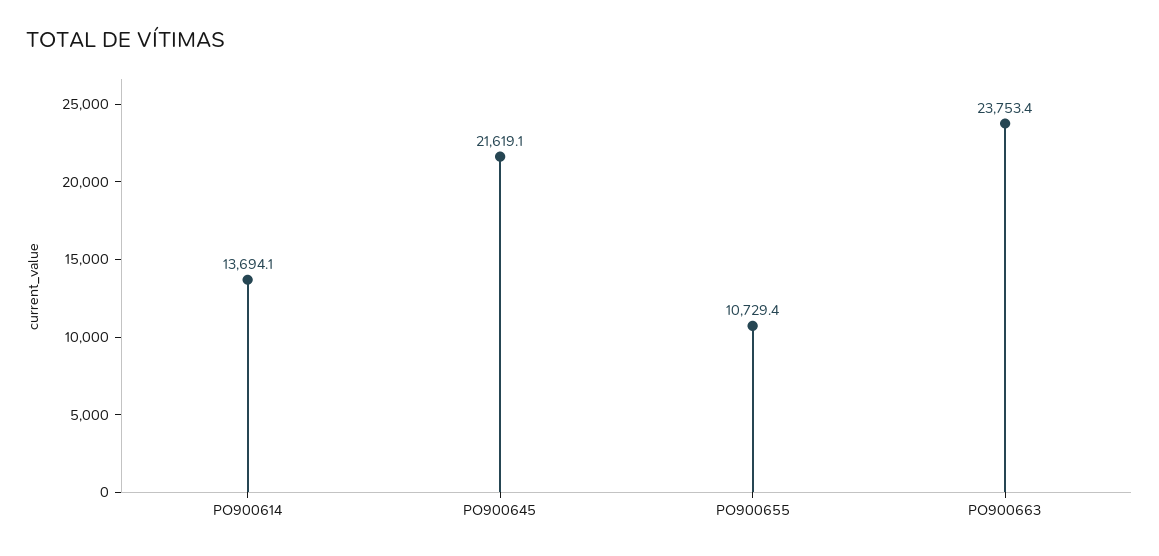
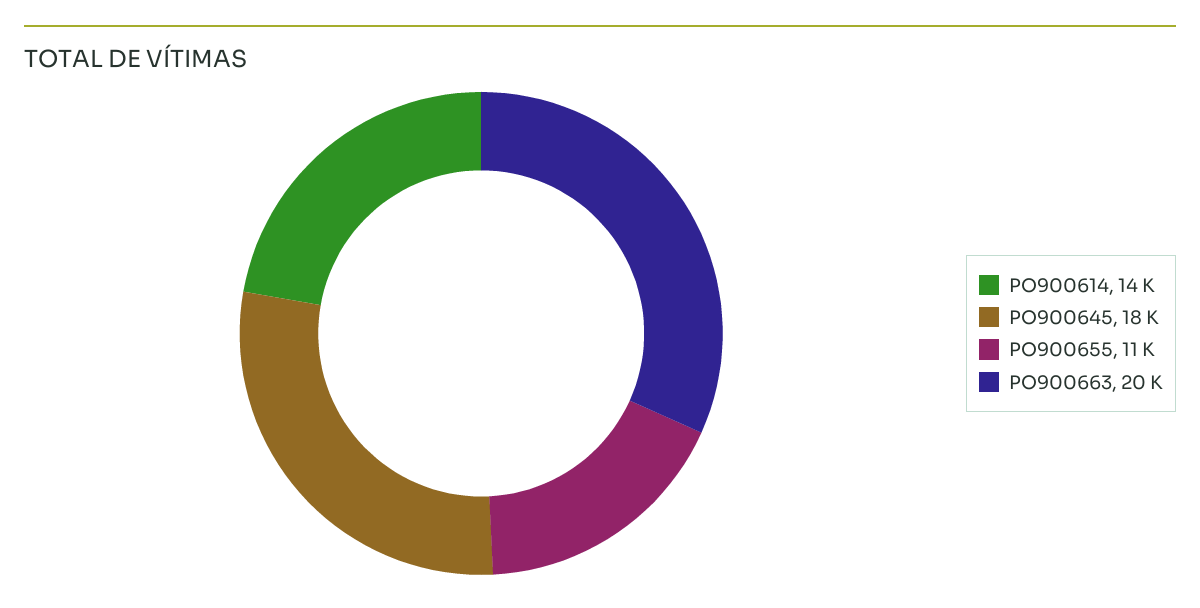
  {
    "PO900614": 13694.1,
-   "PO900645": 21619.1,
+   "PO900645": 18000,
    "PO900655": 10729.4,
-   "PO900663": 23753.4
+   "PO900663": 20000
  }

